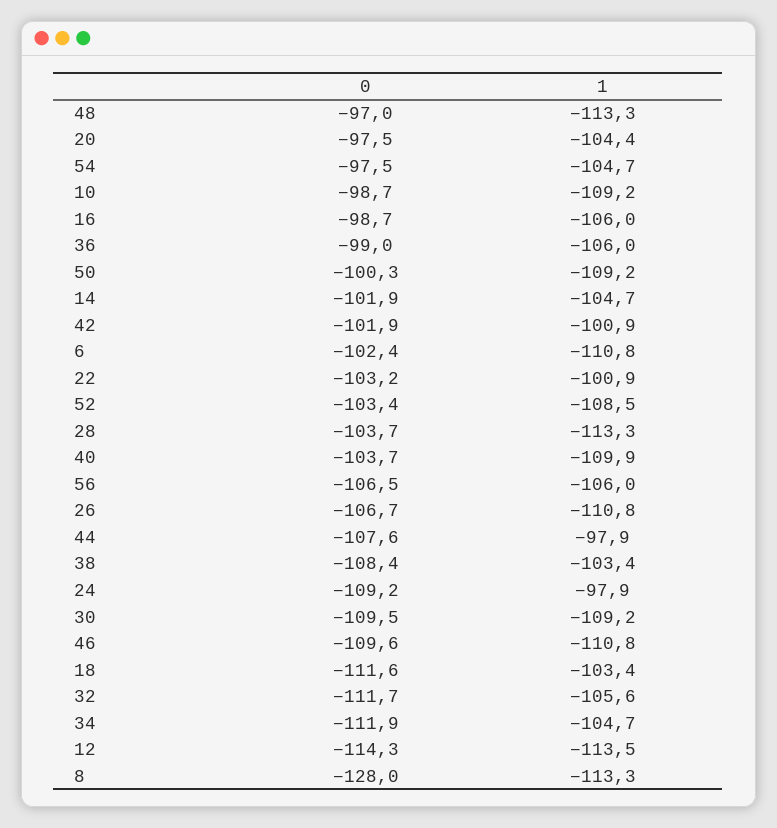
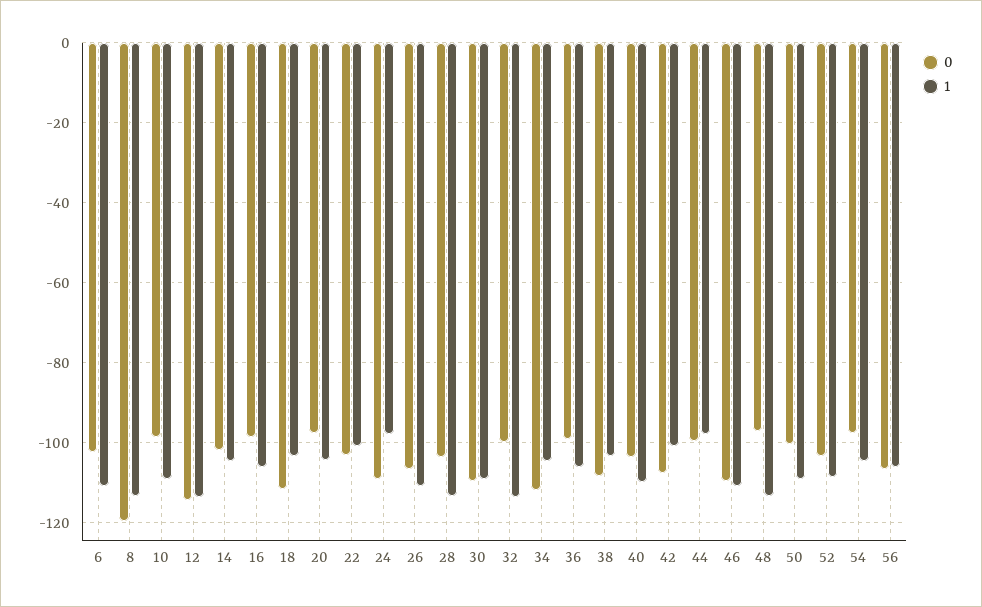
  {
    "0": {
      "48": -97,
      "20": -97.5,
      "54": -97.5,
      "10": -98.7,
      "16": -98.7,
      "36": -99,
      "50": -100.3,
      "14": -101.9,
-     "42": -101.9,
+     "42": -108,
      "6": -102.4,
      "22": -103.2,
      "52": -103.4,
      "28": -103.7,
      "40": -103.7,
      "56": -106.5,
      "26": -106.7,
-     "44": -107.6,
+     "44": -100,
      "38": -108.4,
      "24": -109.2,
      "30": -109.5,
      "46": -109.6,
      "18": -111.6,
-     "32": -111.7,
+     "32": -100,
      "34": -111.9,
      "12": -114.3,
-     "8": -128
+     "8": -120
    },
    "1": {
      "48": -113.3,
      "20": -104.4,
      "54": -104.7,
      "10": -109.2,
      "16": -106,
      "36": -106,
      "50": -109.2,
      "14": -104.7,
      "42": -100.9,
      "6": -110.8,
      "22": -100.9,
      "52": -108.5,
      "28": -113.3,
      "40": -109.9,
      "56": -106,
      "26": -110.8,
      "44": -97.9,
      "38": -103.4,
      "24": -97.9,
      "30": -109.2,
      "46": -110.8,
      "18": -103.4,
-     "32": -105.6,
+     "32": -114,
      "34": -104.7,
      "12": -113.5,
      "8": -113.3
    }
  }

